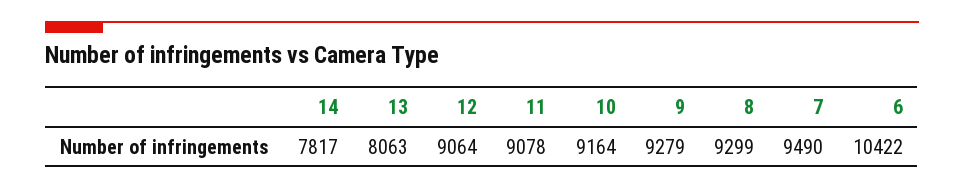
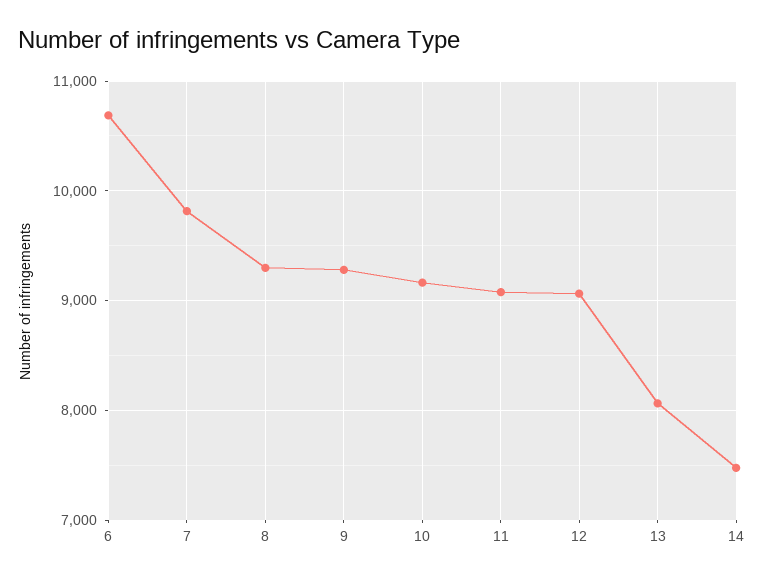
  {
-   "14": 7817,
+   "14": 7500,
    "13": 8063,
    "12": 9064,
    "11": 9078,
    "10": 9164,
    "9": 9279,
    "8": 9299,
-   "7": 9490,
+   "7": 9800,
-   "6": 10422
+   "6": 10700
  }

